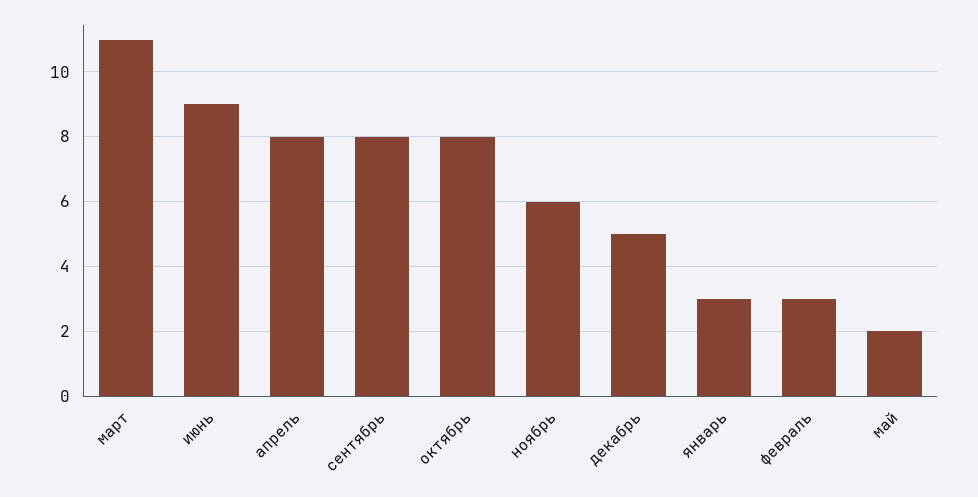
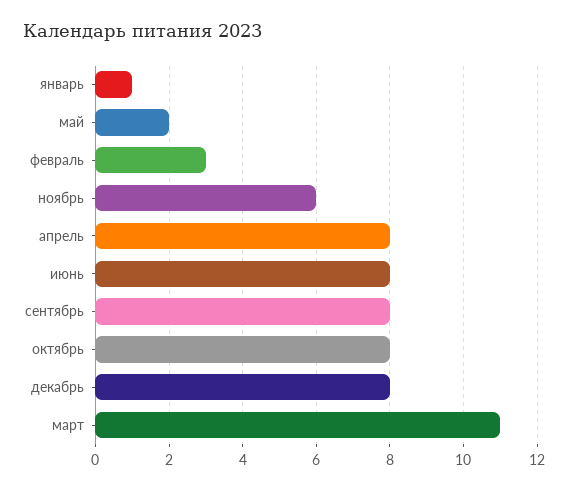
  {
    "март": 11,
-   "июнь": 9,
+   "июнь": 8,
    "апрель": 8,
    "сентябрь": 8,
    "октябрь": 8,
    "ноябрь": 6,
-   "декабрь": 5,
+   "декабрь": 8,
-   "январь": 3,
+   "январь": 1,
    "февраль": 3,
    "май": 2
  }

